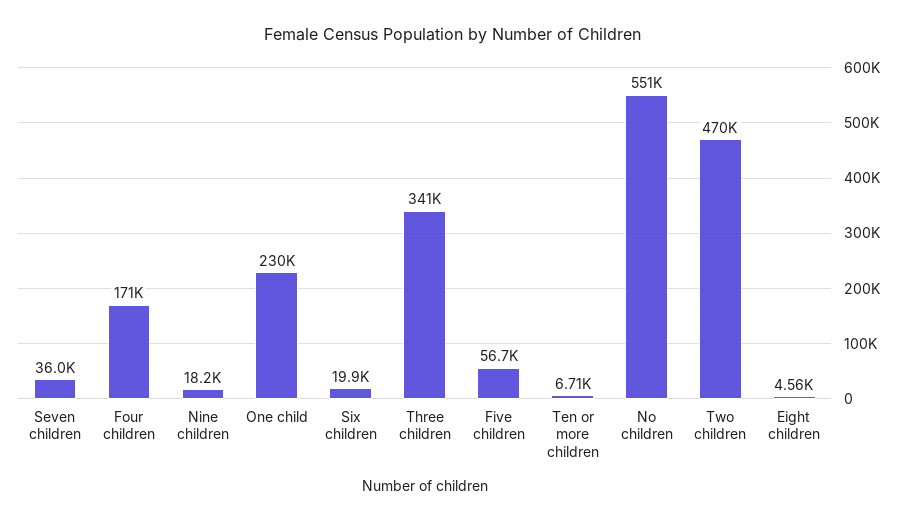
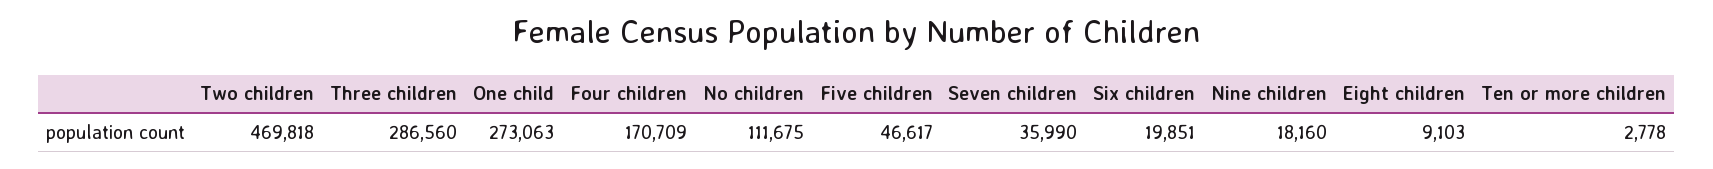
  {
    "Seven children": 35990,
    "Four children": 170709,
    "Nine children": 18160,
-   "One child": 230000,
+   "One child": 273063,
    "Six children": 19851,
-   "Three children": 341000,
+   "Three children": 286560,
-   "Five children": 56700,
+   "Five children": 46617,
-   "Ten or more children": 6710,
+   "Ten or more children": 2778,
-   "No children": 551000,
+   "No children": 111675,
    "Two children": 469818,
-   "Eight children": 4560
+   "Eight children": 9103
  }

